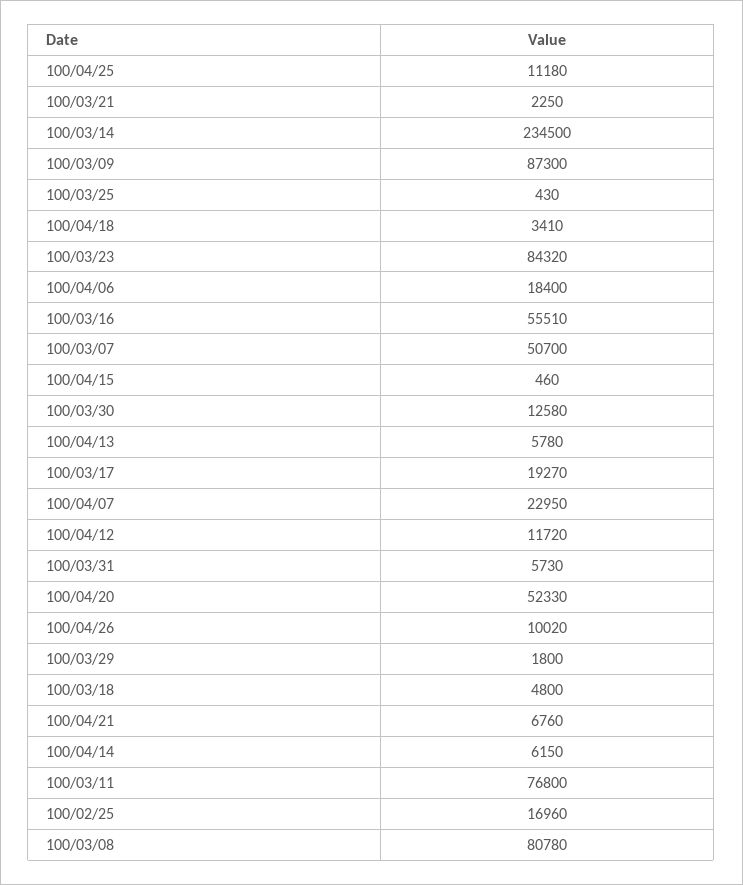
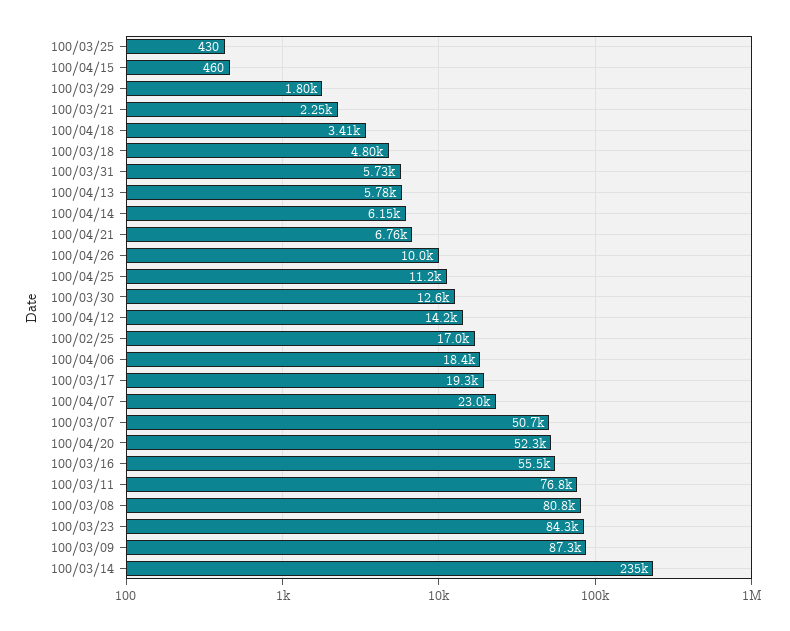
  {
    "100/04/25": 11180,
    "100/03/21": 2250,
    "100/03/14": 234500,
    "100/03/09": 87300,
    "100/03/25": 430,
    "100/04/18": 3410,
    "100/03/23": 84320,
    "100/04/06": 18400,
    "100/03/16": 55510,
    "100/03/07": 50700,
    "100/04/15": 460,
    "100/03/30": 12580,
    "100/04/13": 5780,
    "100/03/17": 19270,
    "100/04/07": 22950,
-   "100/04/12": 11720,
+   "100/04/12": 14200,
    "100/03/31": 5730,
    "100/04/20": 52330,
    "100/04/26": 10020,
    "100/03/29": 1800,
    "100/03/18": 4800,
    "100/04/21": 6760,
    "100/04/14": 6150,
    "100/03/11": 76800,
    "100/02/25": 16960,
    "100/03/08": 80780
  }

